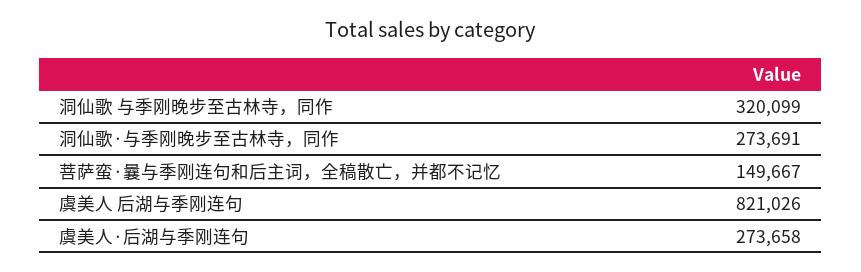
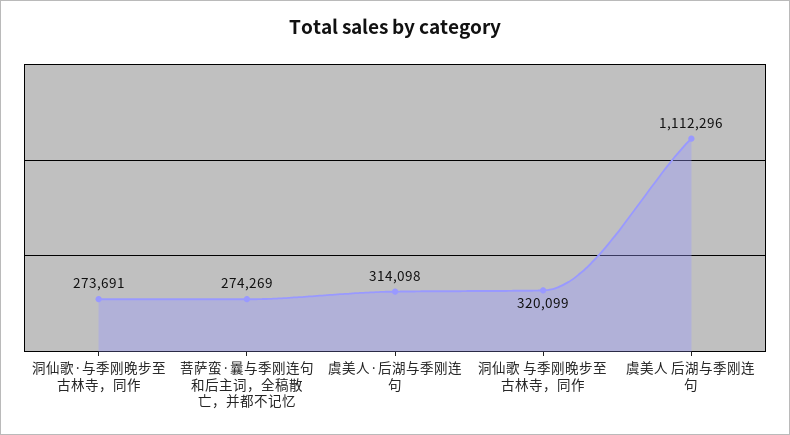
  {
    "洞仙歌 与季刚晚步至古林寺，同作": 320099,
    "洞仙歌·与季刚晚步至古林寺，同作": 273691,
-   "菩萨蛮·曩与季刚连句和后主词，全稿散亡，并都不记忆": 149667,
+   "菩萨蛮·曩与季刚连句和后主词，全稿散亡，并都不记忆": 274269,
-   "虞美人 后湖与季刚连句": 821026,
+   "虞美人 后湖与季刚连句": 1112296,
-   "虞美人·后湖与季刚连句": 273658
+   "虞美人·后湖与季刚连句": 314098
  }

